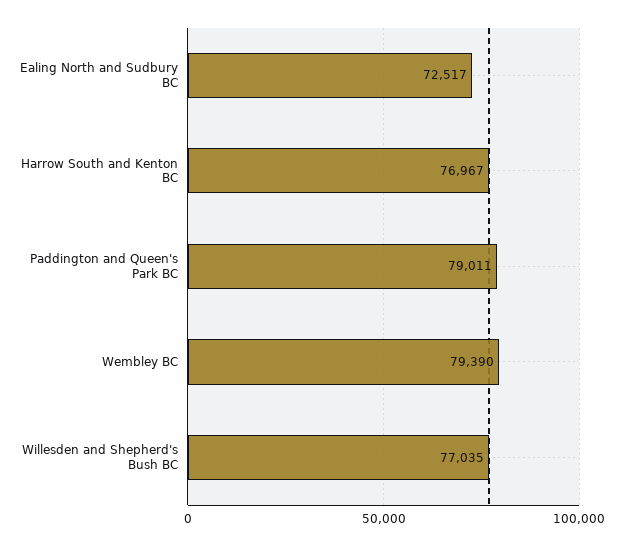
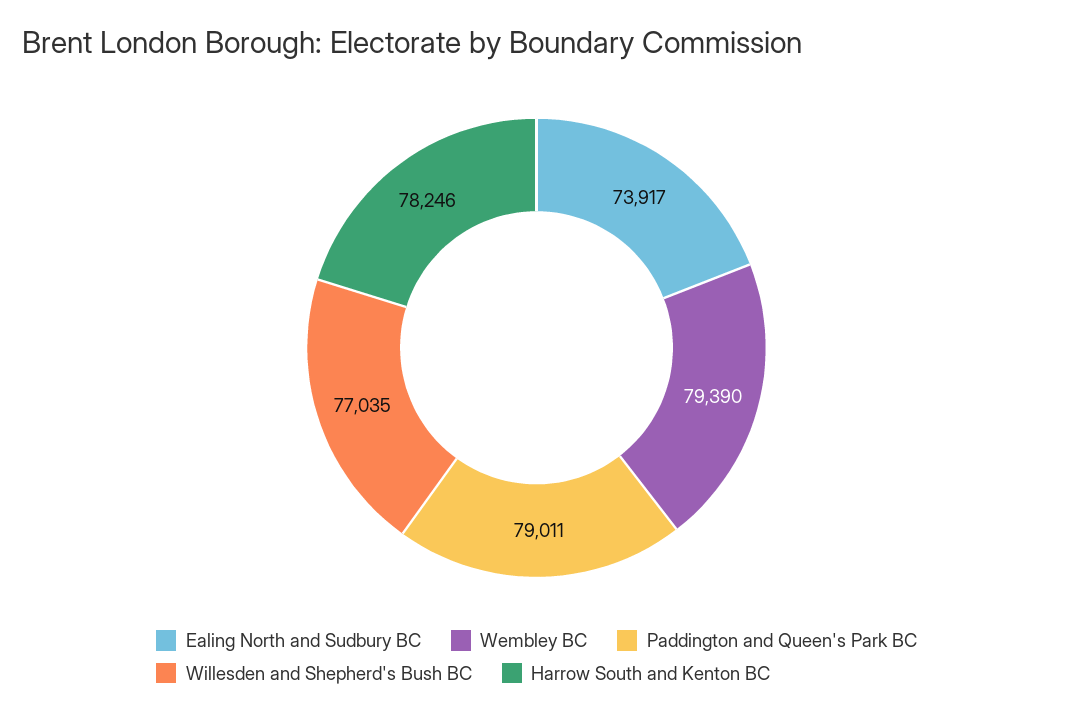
  {
-   "Ealing North and Sudbury BC": 72517,
+   "Ealing North and Sudbury BC": 73917,
-   "Harrow South and Kenton BC": 76967,
+   "Harrow South and Kenton BC": 78246,
    "Paddington and Queen's Park BC": 79011,
    "Wembley BC": 79390,
    "Willesden and Shepherd's Bush BC": 77035
  }

